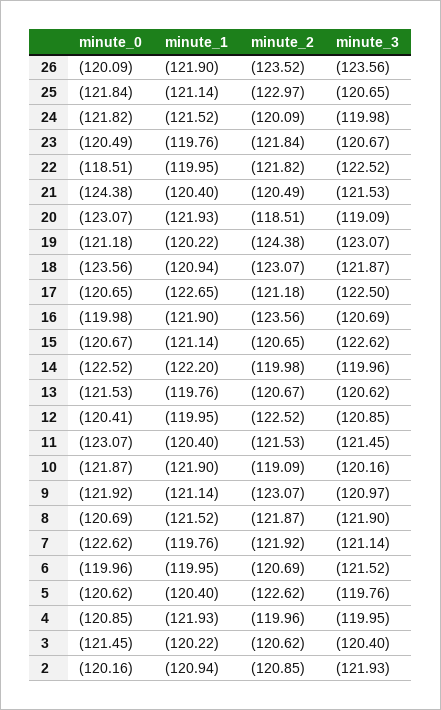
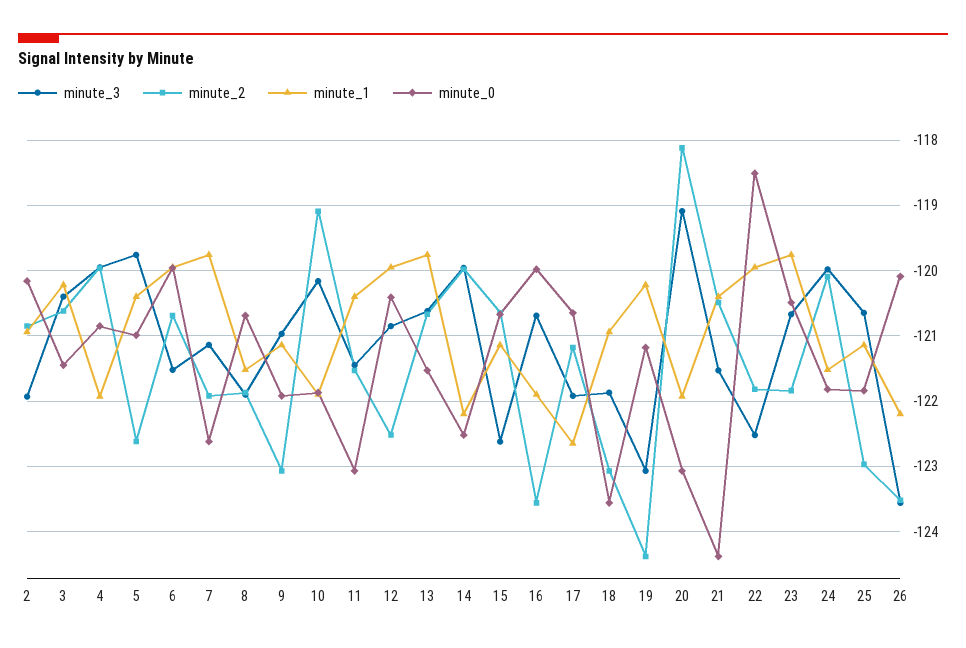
  {
    "minute_0": {
      "26": -120.09,
      "25": -121.84,
      "24": -121.82,
      "23": -120.49,
      "22": -118.51,
      "21": -124.38,
      "20": -123.07,
      "19": -121.18,
      "18": -123.56,
      "17": -120.65,
      "16": -119.98,
      "15": -120.67,
      "14": -122.52,
      "13": -121.53,
      "12": -120.41,
      "11": -123.07,
      "10": -121.87,
      "9": -121.92,
      "8": -120.69,
      "7": -122.62,
      "6": -119.96,
-     "5": -120.62,
+     "5": -121,
      "4": -120.85,
      "3": -121.45,
      "2": -120.16
    },
    "minute_1": {
-     "26": -121.9,
+     "26": -122.2,
      "25": -121.14,
      "24": -121.52,
      "23": -119.76,
      "22": -119.95,
      "21": -120.4,
      "20": -121.93,
      "19": -120.22,
      "18": -120.94,
      "17": -122.65,
      "16": -121.9,
      "15": -121.14,
      "14": -122.2,
      "13": -119.76,
      "12": -119.95,
      "11": -120.4,
      "10": -121.9,
      "9": -121.14,
      "8": -121.52,
      "7": -119.76,
      "6": -119.95,
      "5": -120.4,
      "4": -121.93,
      "3": -120.22,
      "2": -120.94
    },
    "minute_2": {
      "26": -123.52,
      "25": -122.97,
      "24": -120.09,
      "23": -121.84,
      "22": -121.82,
      "21": -120.49,
-     "20": -118.51,
+     "20": -118.1,
      "19": -124.38,
      "18": -123.07,
      "17": -121.18,
      "16": -123.56,
      "15": -120.65,
      "14": -119.98,
      "13": -120.67,
      "12": -122.52,
      "11": -121.53,
      "10": -119.09,
      "9": -123.07,
      "8": -121.87,
      "7": -121.92,
      "6": -120.69,
      "5": -122.62,
      "4": -119.96,
      "3": -120.62,
      "2": -120.85
    },
    "minute_3": {
      "26": -123.56,
      "25": -120.65,
      "24": -119.98,
      "23": -120.67,
      "22": -122.52,
      "21": -121.53,
      "20": -119.09,
      "19": -123.07,
      "18": -121.87,
-     "17": -122.5,
+     "17": -121.9,
      "16": -120.69,
      "15": -122.62,
      "14": -119.96,
      "13": -120.62,
      "12": -120.85,
      "11": -121.45,
      "10": -120.16,
      "9": -120.97,
      "8": -121.9,
      "7": -121.14,
      "6": -121.52,
      "5": -119.76,
      "4": -119.95,
      "3": -120.4,
      "2": -121.93
    }
  }

